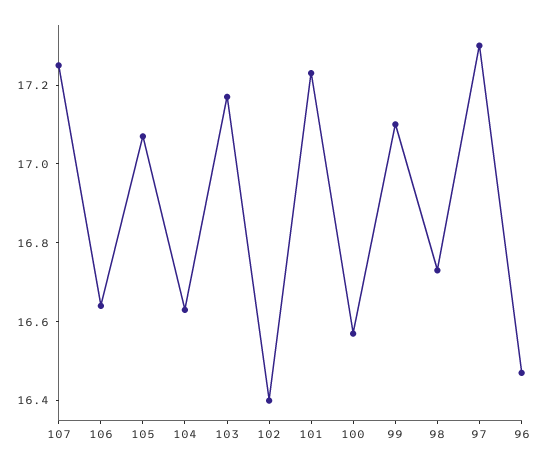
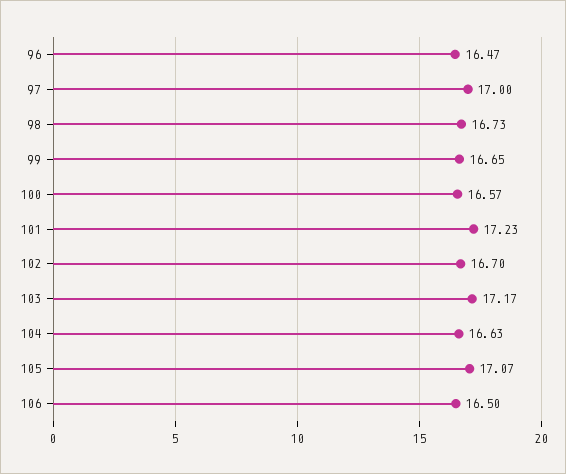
  {
-   "107": 17.25,
-   "106": 16.65,
+   "106": 16.5,
    "105": 17.07,
    "104": 16.63,
    "103": 17.17,
-   "102": 16.4,
+   "102": 16.7,
    "101": 17.23,
    "100": 16.57,
-   "99": 17.1,
+   "99": 16.65,
    "98": 16.73,
-   "97": 17.3,
+   "97": 17,
    "96": 16.47
  }

